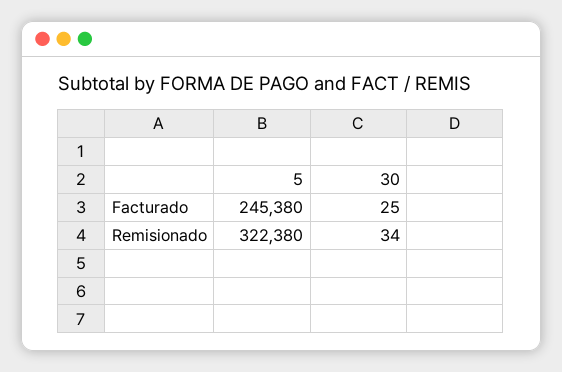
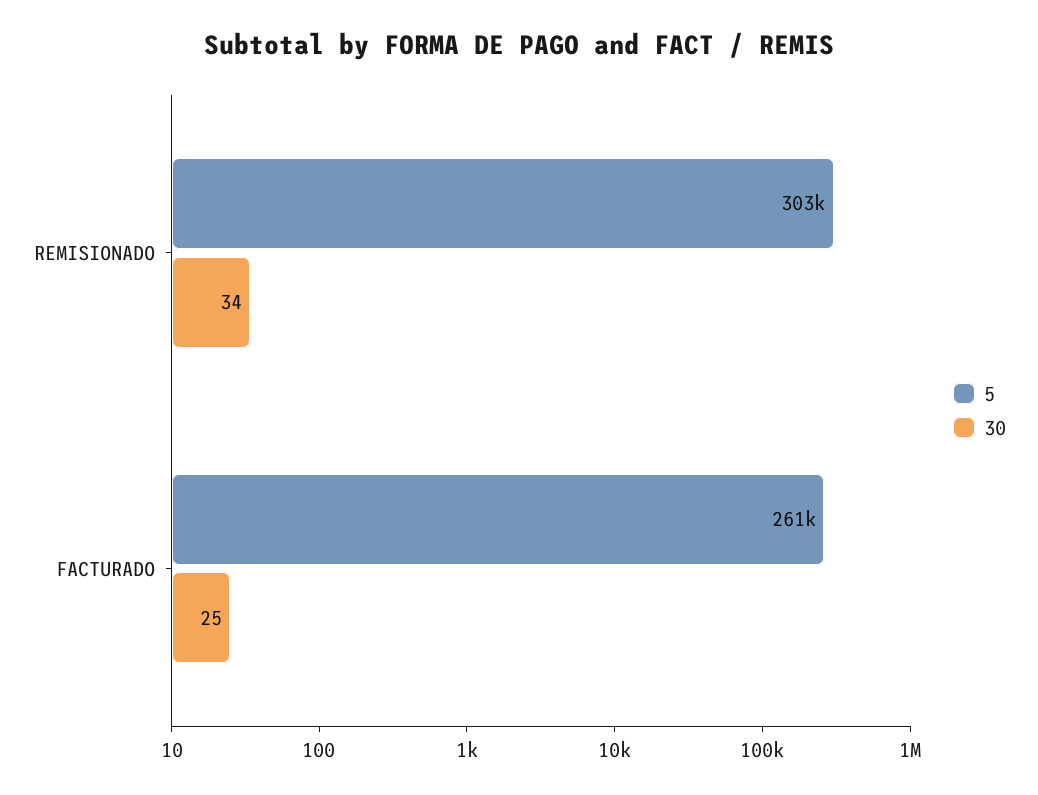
  {
    "5": {
-     "Facturado": 245380,
+     "Facturado": 261000,
-     "Remisionado": 322380
+     "Remisionado": 303000
    },
    "30": {
      "Facturado": 25,
      "Remisionado": 34
    }
  }

